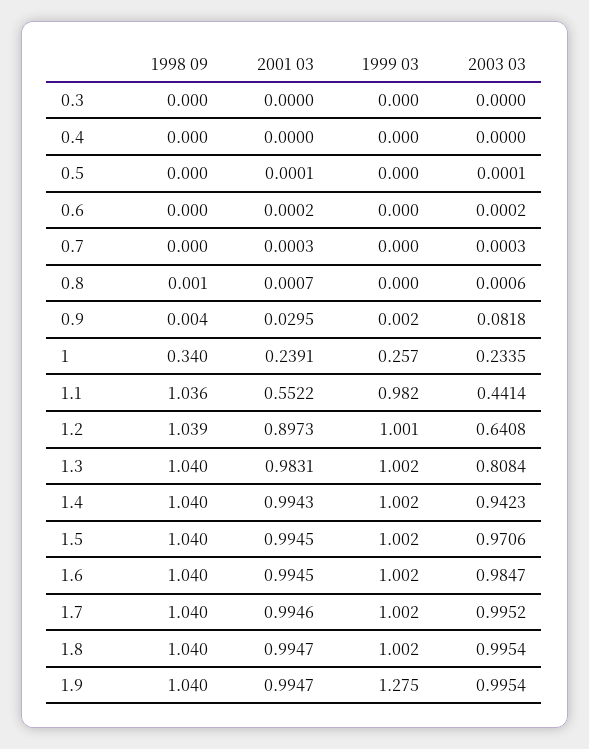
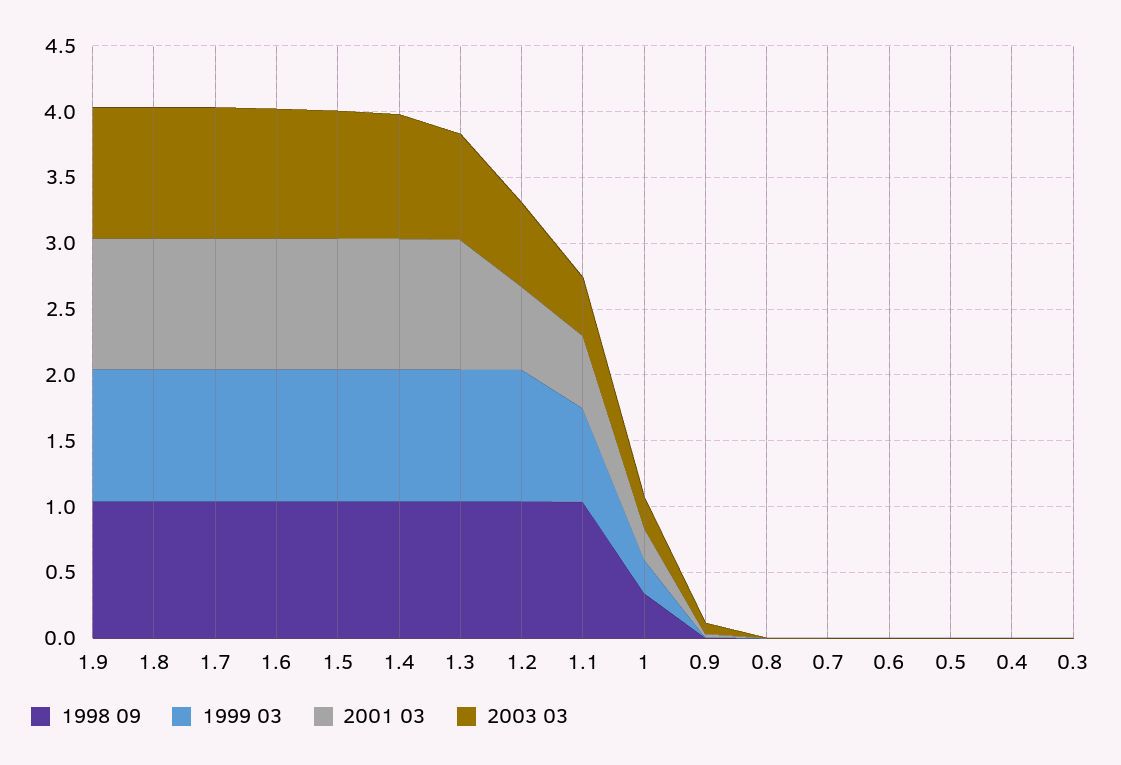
  {
    "1998 09": {
      "0.3": 0,
      "0.4": 0,
      "0.5": 0,
      "0.6": 0,
      "0.7": 0,
      "0.8": 0.001,
      "0.9": 0.004,
      "1": 0.34,
      "1.1": 1.036,
      "1.2": 1.039,
      "1.3": 1.04,
      "1.4": 1.04,
      "1.5": 1.04,
      "1.6": 1.04,
      "1.7": 1.04,
      "1.8": 1.04,
      "1.9": 1.04
    },
    "2001 03": {
      "0.3": 0,
      "0.4": 0,
      "0.5": 0.0001,
      "0.6": 0.0002,
      "0.7": 0.0003,
      "0.8": 0.0007,
      "0.9": 0.0295,
      "1": 0.2391,
      "1.1": 0.5522,
-     "1.2": 0.8973,
+     "1.2": 0.6,
      "1.3": 0.9831,
      "1.4": 0.9943,
      "1.5": 0.9945,
      "1.6": 0.9945,
      "1.7": 0.9946,
      "1.8": 0.9947,
      "1.9": 0.9947
    },
    "1999 03": {
      "0.3": 0,
      "0.4": 0,
      "0.5": 0,
      "0.6": 0,
      "0.7": 0,
      "0.8": 0,
      "0.9": 0.002,
      "1": 0.257,
-     "1.1": 0.982,
+     "1.1": 0.7,
      "1.2": 1.001,
      "1.3": 1.002,
      "1.4": 1.002,
      "1.5": 1.002,
      "1.6": 1.002,
      "1.7": 1.002,
      "1.8": 1.002,
-     "1.9": 1.275
+     "1.9": 1
    },
    "2003 03": {
      "0.3": 0,
      "0.4": 0,
      "0.5": 0.0001,
      "0.6": 0.0002,
      "0.7": 0.0003,
      "0.8": 0.0006,
      "0.9": 0.0818,
      "1": 0.2335,
      "1.1": 0.4414,
      "1.2": 0.6408,
      "1.3": 0.8084,
      "1.4": 0.9423,
      "1.5": 0.9706,
      "1.6": 0.9847,
      "1.7": 0.9952,
      "1.8": 0.9954,
      "1.9": 0.9954
    }
  }

